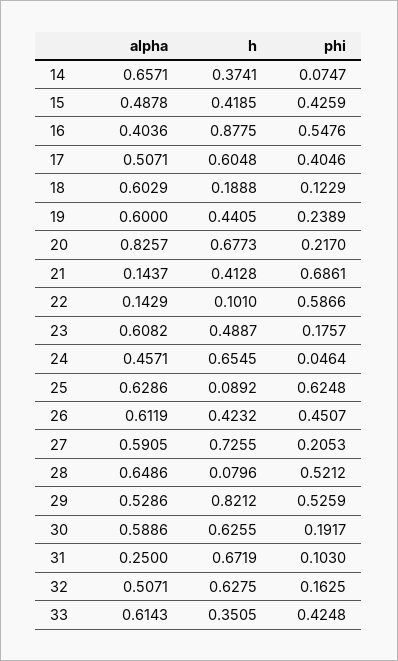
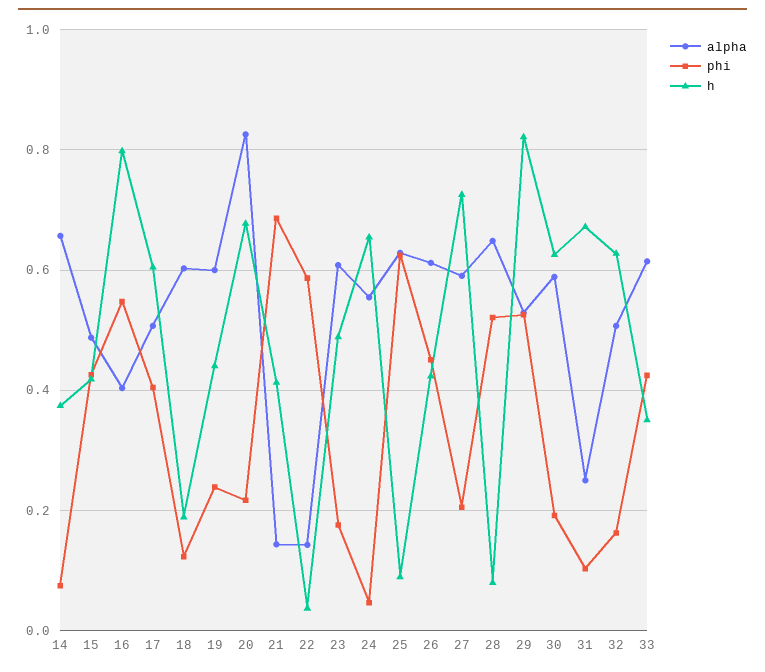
  {
    "alpha": {
      "14": 0.6571,
      "15": 0.4878,
      "16": 0.4036,
      "17": 0.5071,
      "18": 0.6029,
      "19": 0.6,
      "20": 0.8257,
      "21": 0.1437,
      "22": 0.1429,
      "23": 0.6082,
-     "24": 0.4571,
+     "24": 0.56,
      "25": 0.6286,
      "26": 0.6119,
      "27": 0.5905,
      "28": 0.6486,
      "29": 0.5286,
      "30": 0.5886,
      "31": 0.25,
      "32": 0.5071,
      "33": 0.6143
    },
    "h": {
      "14": 0.3741,
      "15": 0.4185,
-     "16": 0.8775,
+     "16": 0.8,
      "17": 0.6048,
      "18": 0.1888,
      "19": 0.4405,
      "20": 0.6773,
      "21": 0.4128,
-     "22": 0.101,
+     "22": 0.04,
      "23": 0.4887,
      "24": 0.6545,
      "25": 0.0892,
      "26": 0.4232,
      "27": 0.7255,
      "28": 0.0796,
      "29": 0.8212,
      "30": 0.6255,
      "31": 0.6719,
      "32": 0.6275,
      "33": 0.3505
    },
    "phi": {
      "14": 0.0747,
      "15": 0.4259,
      "16": 0.5476,
      "17": 0.4046,
      "18": 0.1229,
      "19": 0.2389,
      "20": 0.217,
      "21": 0.6861,
      "22": 0.5866,
      "23": 0.1757,
      "24": 0.0464,
      "25": 0.6248,
      "26": 0.4507,
      "27": 0.2053,
      "28": 0.5212,
      "29": 0.5259,
      "30": 0.1917,
      "31": 0.103,
      "32": 0.1625,
      "33": 0.4248
    }
  }

